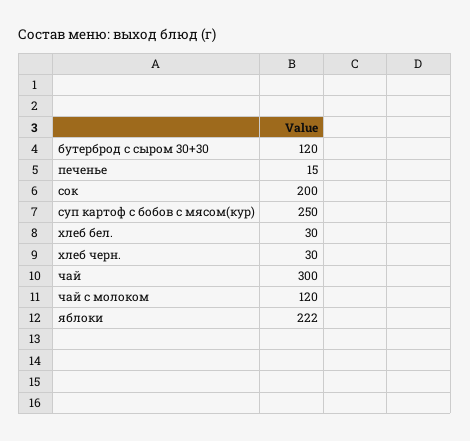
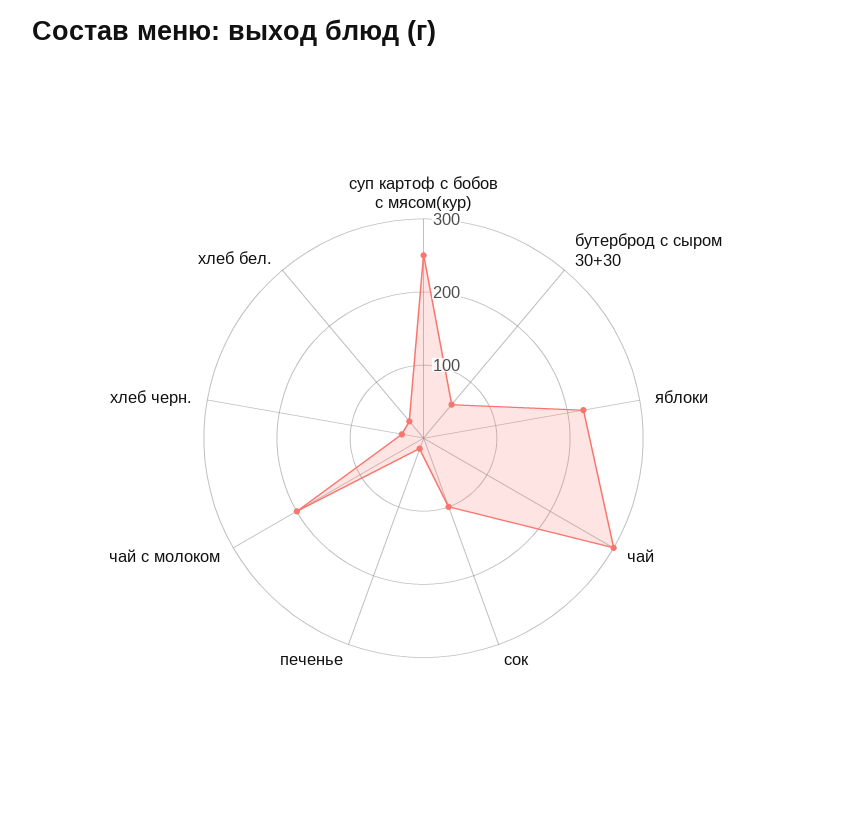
  {
-   "бутерброд с сыром 30+30": 120,
+   "бутерброд с сыром 30+30": 60,
    "печенье": 15,
-   "сок": 200,
+   "сок": 100,
    "суп картоф с бобов с мясом(кур)": 250,
    "хлеб бел.": 30,
    "хлеб черн.": 30,
    "чай": 300,
-   "чай с молоком": 120,
+   "чай с молоком": 200,
    "яблоки": 222
  }

